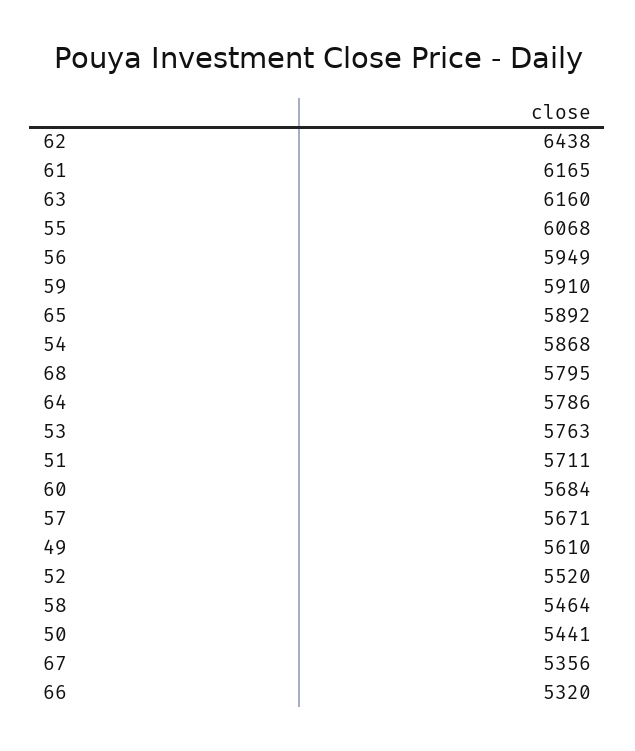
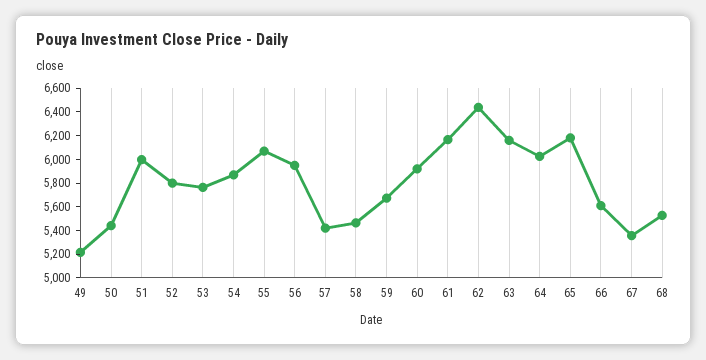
  {
    "62": 6438,
    "61": 6165,
    "63": 6160,
    "55": 6068,
    "56": 5949,
-   "59": 5910,
+   "59": 5700,
-   "65": 5892,
+   "65": 6200,
    "54": 5868,
-   "68": 5795,
+   "68": 5500,
-   "64": 5786,
+   "64": 6000,
    "53": 5763,
-   "51": 5711,
+   "51": 6000,
-   "60": 5684,
+   "60": 5900,
-   "57": 5671,
+   "57": 5400,
-   "49": 5610,
+   "49": 5200,
-   "52": 5520,
+   "52": 5800,
    "58": 5464,
    "50": 5441,
    "67": 5356,
-   "66": 5320
+   "66": 5600
  }

